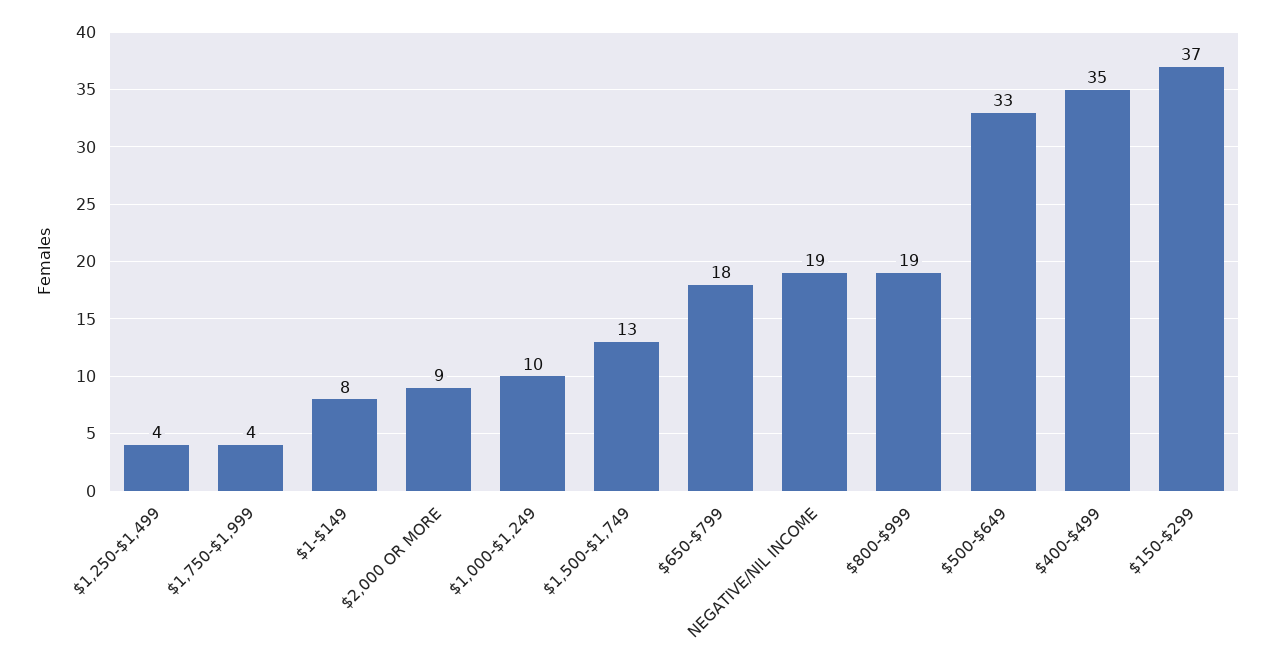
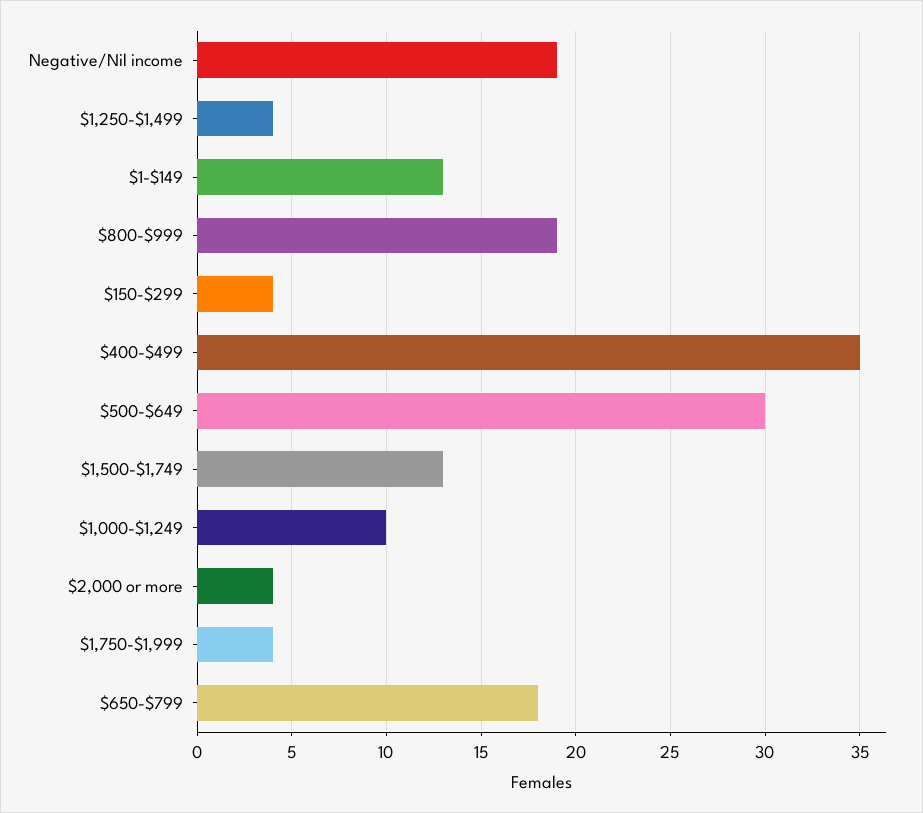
  {
    "$1,250-$1,499": 4,
    "$1,750-$1,999": 4,
-   "$1-$149": 8,
+   "$1-$149": 13,
-   "$2,000 OR MORE": 9,
+   "$2,000 OR MORE": 4,
    "$1,000-$1,249": 10,
    "$1,500-$1,749": 13,
    "$650-$799": 18,
    "NEGATIVE/NIL INCOME": 19,
    "$800-$999": 19,
-   "$500-$649": 33,
+   "$500-$649": 30,
    "$400-$499": 35,
-   "$150-$299": 37
+   "$150-$299": 4
  }

